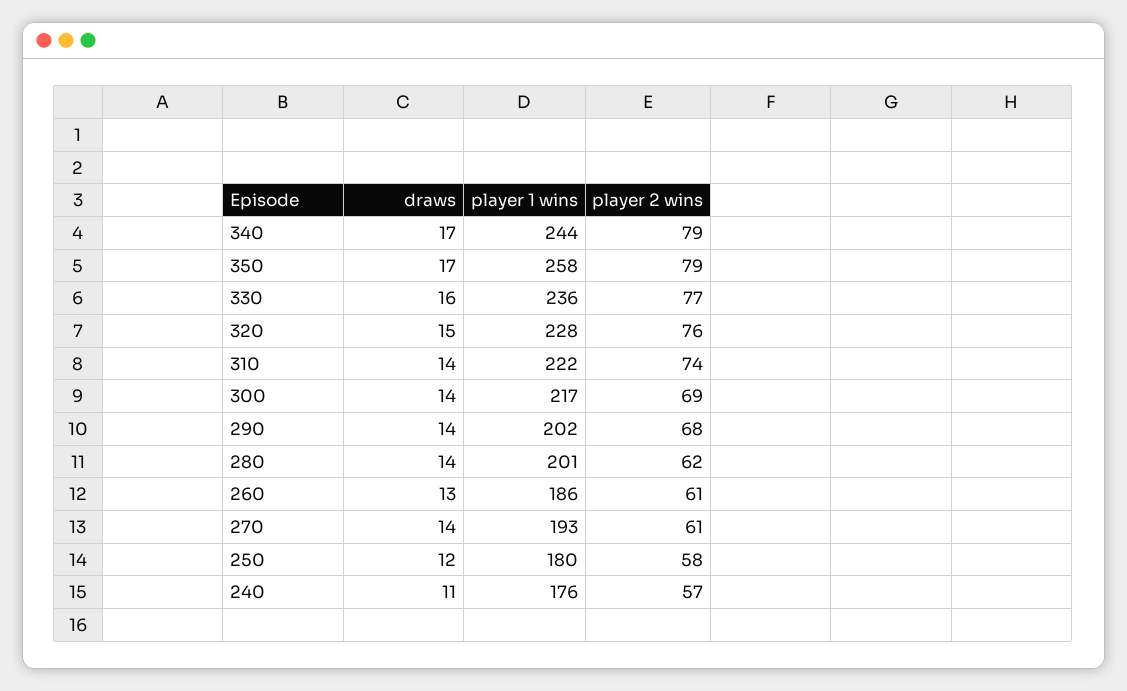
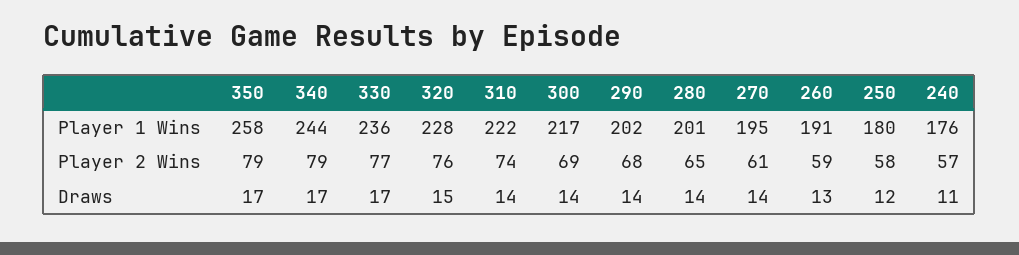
  {
    "draws": {
      "340": 17,
      "350": 17,
-     "330": 16,
+     "330": 17,
      "320": 15,
      "310": 14,
      "300": 14,
      "290": 14,
      "280": 14,
      "260": 13,
      "270": 14,
      "250": 12,
      "240": 11
    },
    "player 1 wins": {
      "340": 244,
      "350": 258,
      "330": 236,
      "320": 228,
      "310": 222,
      "300": 217,
      "290": 202,
      "280": 201,
-     "260": 186,
+     "260": 191,
-     "270": 193,
+     "270": 195,
      "250": 180,
      "240": 176
    },
    "player 2 wins": {
      "340": 79,
      "350": 79,
      "330": 77,
      "320": 76,
      "310": 74,
      "300": 69,
      "290": 68,
-     "280": 62,
+     "280": 65,
-     "260": 61,
+     "260": 59,
      "270": 61,
      "250": 58,
      "240": 57
    }
  }

